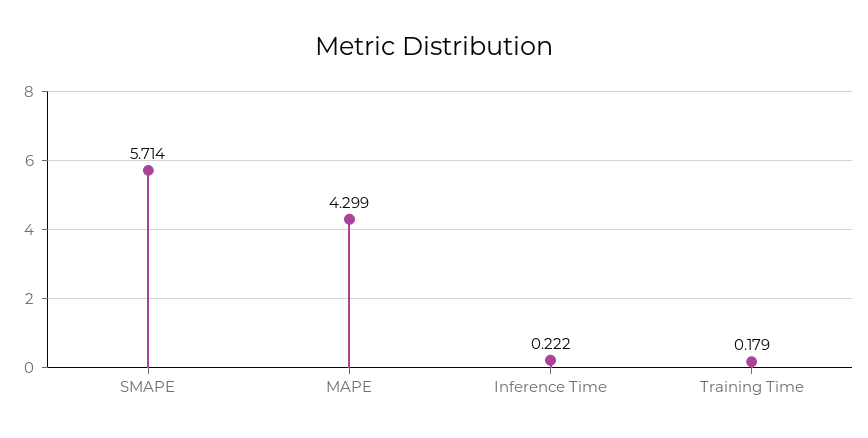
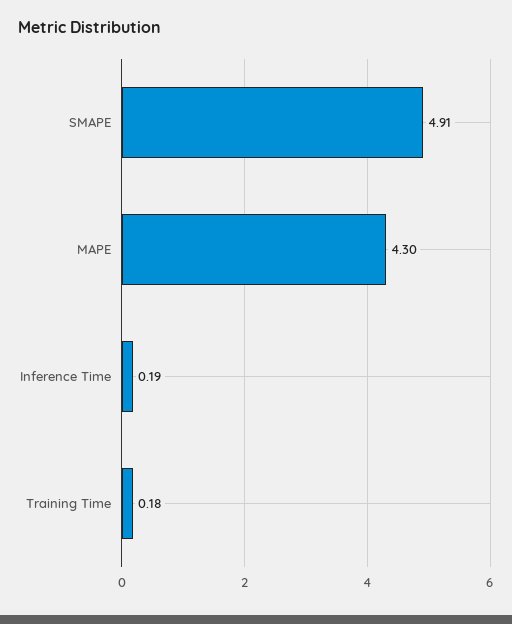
  {
-   "SMAPE": 5.714,
+   "SMAPE": 4.91,
    "MAPE": 4.299,
-   "Inference Time": 0.222,
+   "Inference Time": 0.19,
    "Training Time": 0.179
  }

